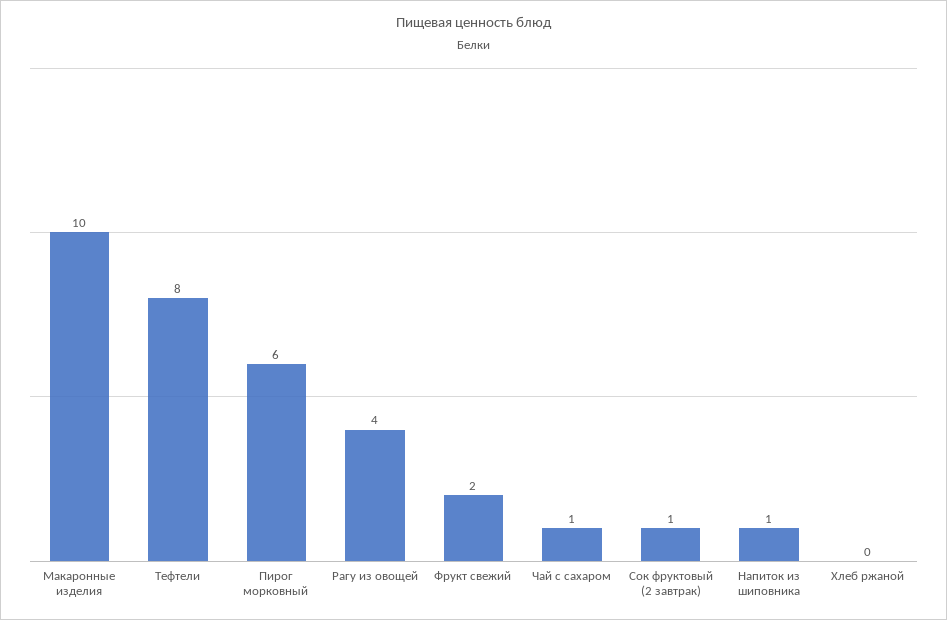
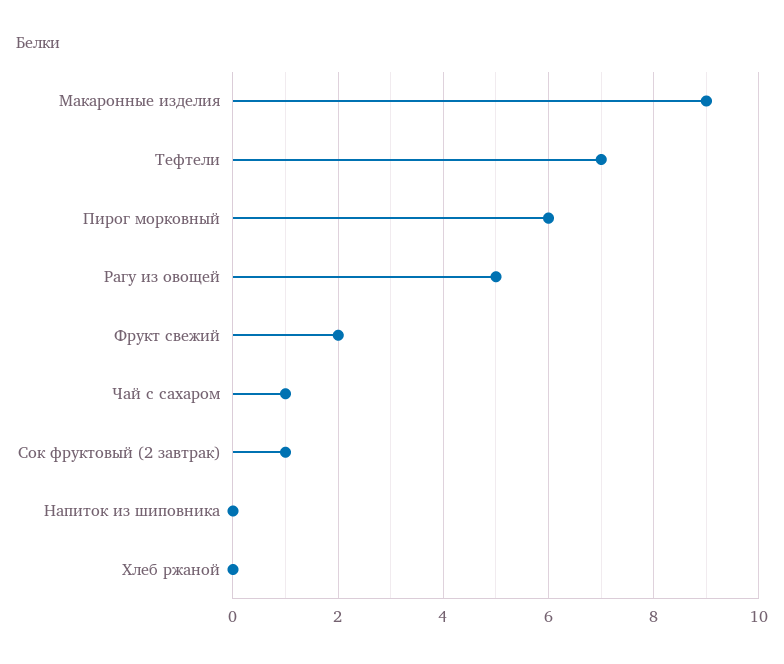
  {
-   "Макаронные изделия": 10,
+   "Макаронные изделия": 9,
-   "Тефтели": 8,
+   "Тефтели": 7,
    "Пирог морковный": 6,
-   "Рагу из овощей": 4,
+   "Рагу из овощей": 5,
    "Фрукт свежий": 2,
    "Чай с сахаром": 1,
    "Сок фруктовый (2 завтрак)": 1,
-   "Напиток из шиповника": 1,
+   "Напиток из шиповника": 0,
    "Хлеб ржаной": 0
  }

